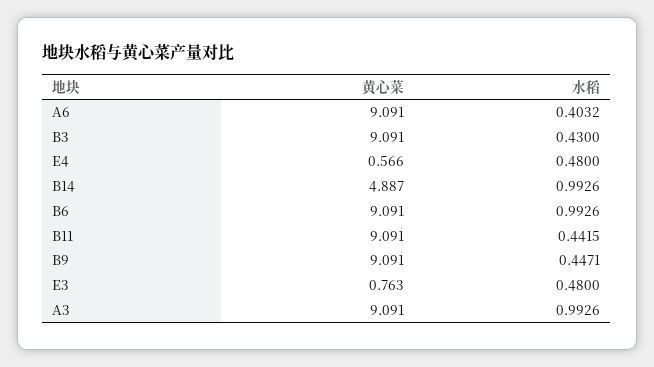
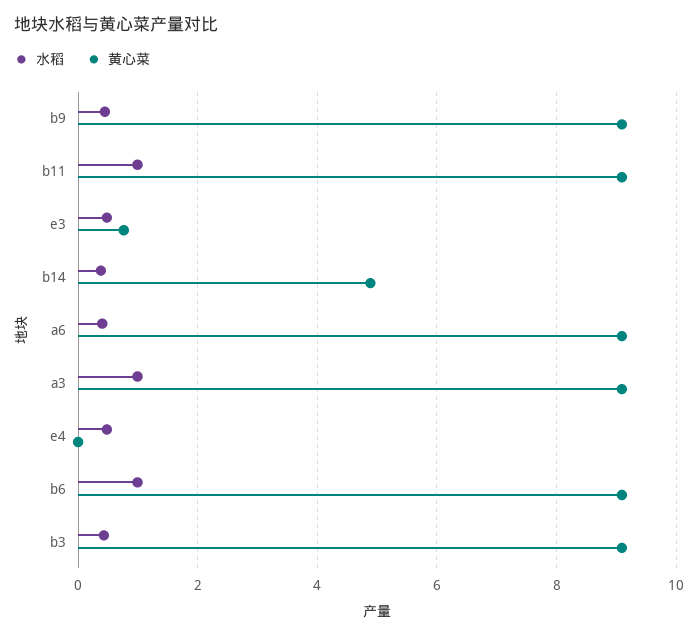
  {
    "黄心菜": {
      "A6": 9.091,
      "B3": 9.091,
-     "E4": 0.566,
+     "E4": 0,
      "B14": 4.887,
      "B6": 9.091,
      "B11": 9.091,
      "B9": 9.091,
      "E3": 0.763,
      "A3": 9.091
    },
    "水稻": {
      "A6": 0.4032,
      "B3": 0.43,
      "E4": 0.48,
-     "B14": 0.9926,
+     "B14": 0.4,
      "B6": 0.9926,
-     "B11": 0.4415,
+     "B11": 1,
      "B9": 0.4471,
      "E3": 0.48,
      "A3": 0.9926
    }
  }

